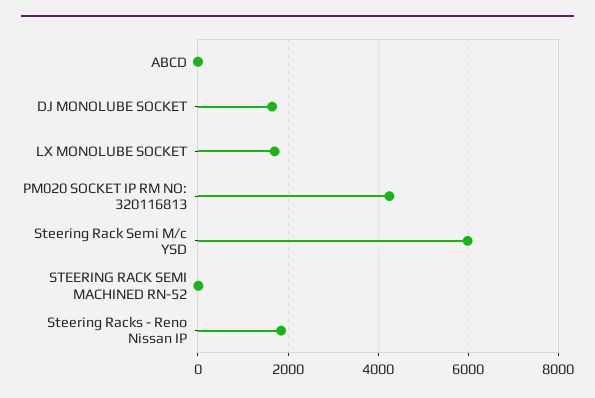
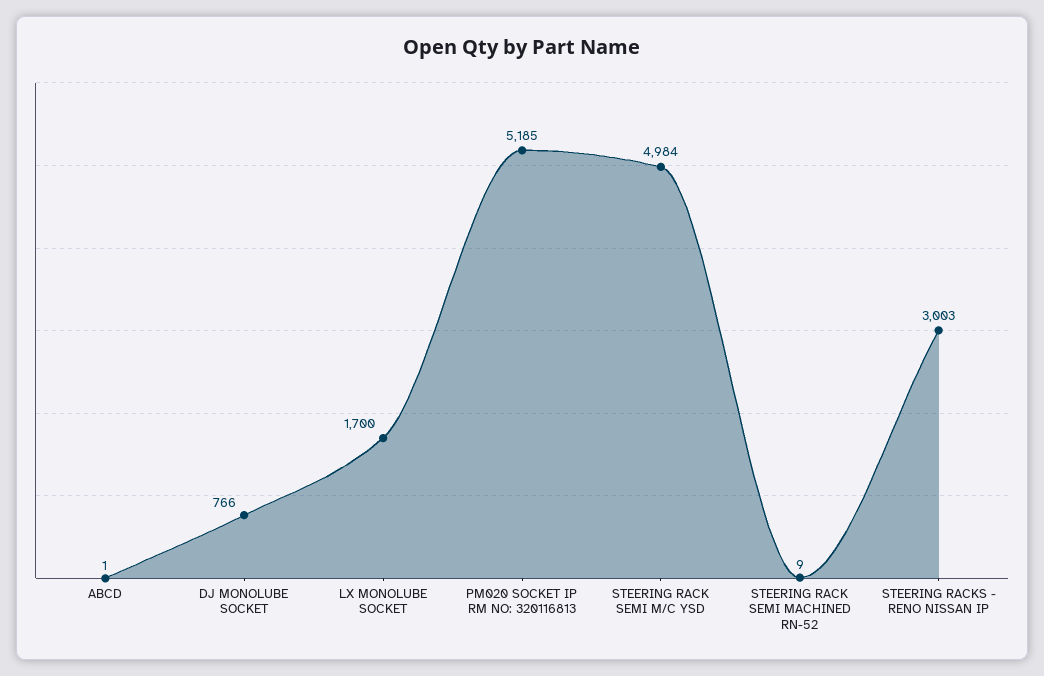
  {
    "ABCD": 1,
-   "DJ MONOLUBE SOCKET": 1600,
+   "DJ MONOLUBE SOCKET": 766,
    "LX MONOLUBE SOCKET": 1700,
-   "PM020 SOCKET IP RM NO: 320116813": 4200,
+   "PM020 SOCKET IP RM NO: 320116813": 5185,
-   "Steering Rack Semi M/c YSD": 6000,
+   "Steering Rack Semi M/c YSD": 4984,
    "STEERING RACK SEMI MACHINED RN-52": 9,
-   "Steering Racks - Reno Nissan IP": 1800
+   "Steering Racks - Reno Nissan IP": 3003
  }

